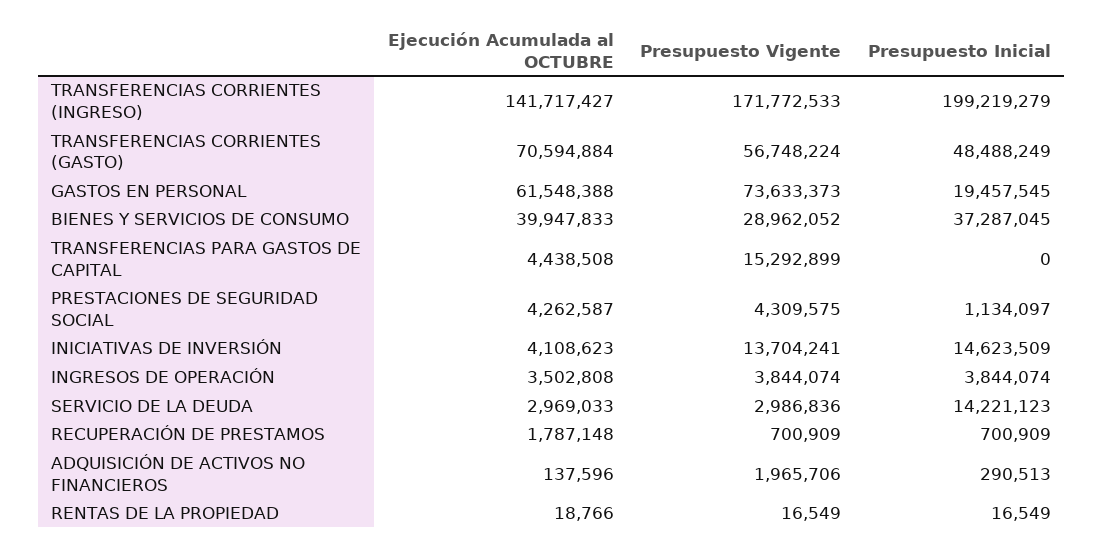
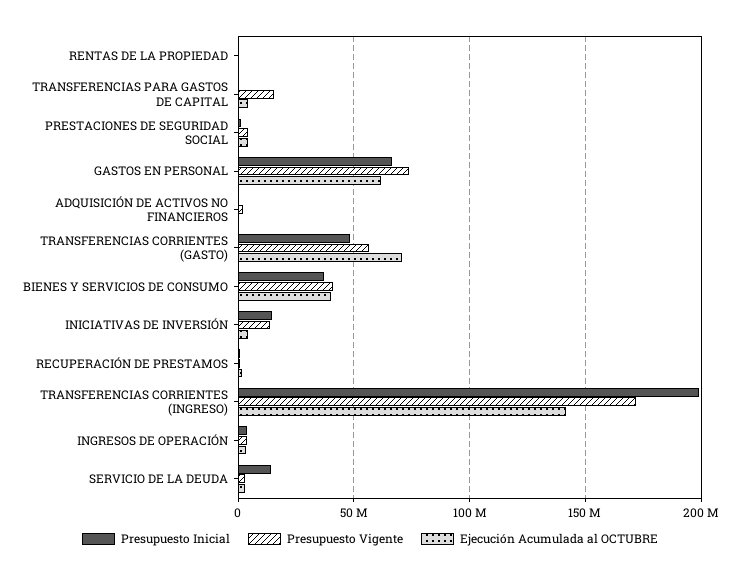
  {
    "Ejecución Acumulada al OCTUBRE": {
      "TRANSFERENCIAS CORRIENTES (INGRESO)": 141717427,
      "TRANSFERENCIAS CORRIENTES (GASTO)": 70594884,
      "GASTOS EN PERSONAL": 61548388,
      "BIENES Y SERVICIOS DE CONSUMO": 39947833,
      "TRANSFERENCIAS PARA GASTOS DE CAPITAL": 4438508,
      "PRESTACIONES DE SEGURIDAD SOCIAL": 4262587,
      "INICIATIVAS DE INVERSIÓN": 4108623,
      "INGRESOS DE OPERACIÓN": 3502808,
      "SERVICIO DE LA DEUDA": 2969033,
      "RECUPERACIÓN DE PRESTAMOS": 1787148,
      "ADQUISICIÓN DE ACTIVOS NO FINANCIEROS": 137596,
      "RENTAS DE LA PROPIEDAD": 18766
    },
    "Presupuesto Vigente": {
      "TRANSFERENCIAS CORRIENTES (INGRESO)": 171772533,
      "TRANSFERENCIAS CORRIENTES (GASTO)": 56748224,
      "GASTOS EN PERSONAL": 73633373,
-     "BIENES Y SERVICIOS DE CONSUMO": 28962052,
+     "BIENES Y SERVICIOS DE CONSUMO": 40000000,
      "TRANSFERENCIAS PARA GASTOS DE CAPITAL": 15292899,
      "PRESTACIONES DE SEGURIDAD SOCIAL": 4309575,
      "INICIATIVAS DE INVERSIÓN": 13704241,
      "INGRESOS DE OPERACIÓN": 3844074,
      "SERVICIO DE LA DEUDA": 2986836,
      "RECUPERACIÓN DE PRESTAMOS": 700909,
      "ADQUISICIÓN DE ACTIVOS NO FINANCIEROS": 1965706,
      "RENTAS DE LA PROPIEDAD": 16549
    },
    "Presupuesto Inicial": {
      "TRANSFERENCIAS CORRIENTES (INGRESO)": 199219279,
      "TRANSFERENCIAS CORRIENTES (GASTO)": 48488249,
-     "GASTOS EN PERSONAL": 19457545,
+     "GASTOS EN PERSONAL": 65000000,
      "BIENES Y SERVICIOS DE CONSUMO": 37287045,
      "TRANSFERENCIAS PARA GASTOS DE CAPITAL": 0,
      "PRESTACIONES DE SEGURIDAD SOCIAL": 1134097,
      "INICIATIVAS DE INVERSIÓN": 14623509,
      "INGRESOS DE OPERACIÓN": 3844074,
      "SERVICIO DE LA DEUDA": 14221123,
      "RECUPERACIÓN DE PRESTAMOS": 700909,
      "ADQUISICIÓN DE ACTIVOS NO FINANCIEROS": 290513,
      "RENTAS DE LA PROPIEDAD": 16549
    }
  }

